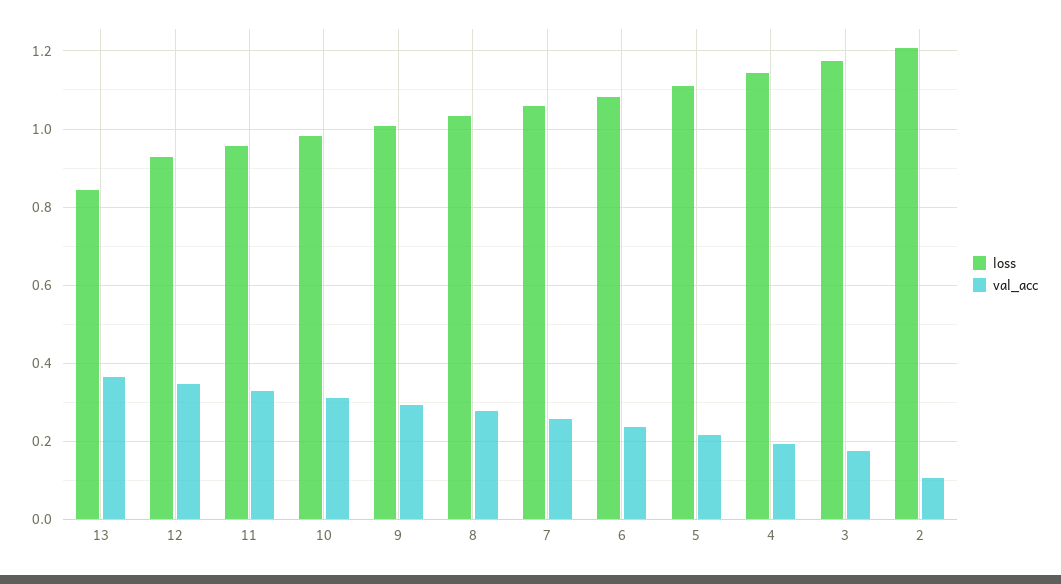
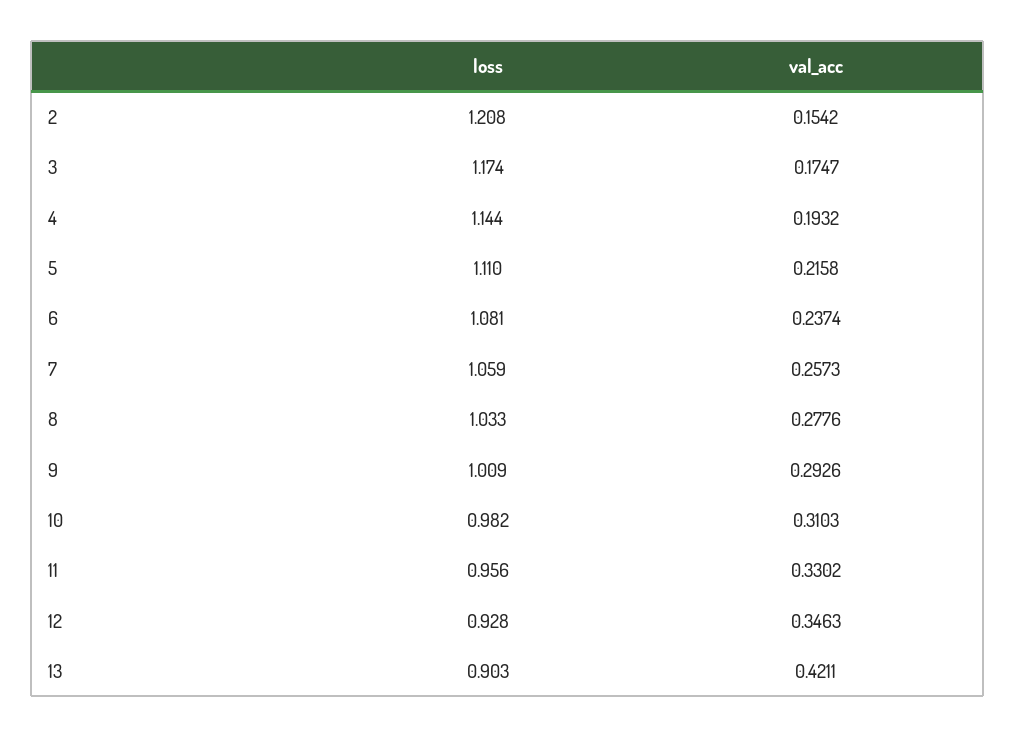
  {
    "loss": {
-     "13": 0.84,
+     "13": 0.903,
      "12": 0.928,
      "11": 0.956,
      "10": 0.982,
      "9": 1.009,
      "8": 1.033,
      "7": 1.059,
      "6": 1.081,
      "5": 1.11,
      "4": 1.144,
      "3": 1.174,
      "2": 1.208
    },
    "val_acc": {
-     "13": 0.36,
+     "13": 0.4211,
      "12": 0.3463,
      "11": 0.3302,
      "10": 0.3103,
      "9": 0.2926,
      "8": 0.2776,
      "7": 0.2573,
      "6": 0.2374,
      "5": 0.2158,
      "4": 0.1932,
      "3": 0.1747,
-     "2": 0.1
+     "2": 0.1542
    }
  }

